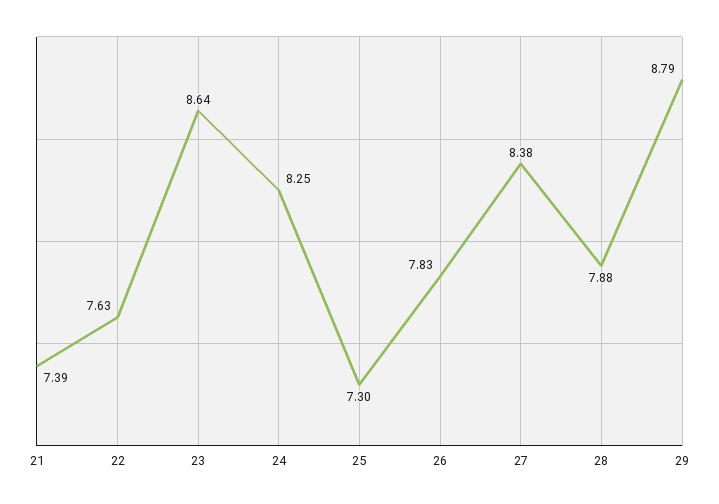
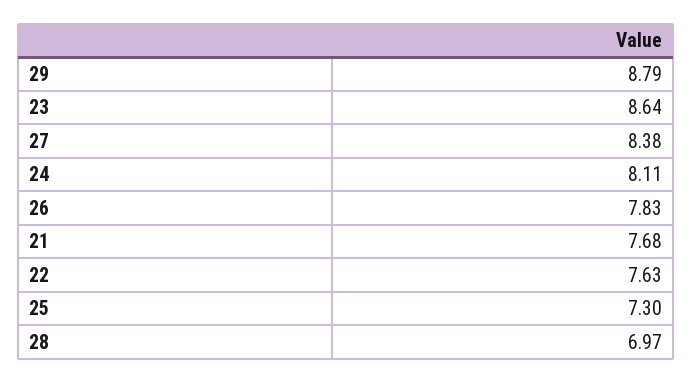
  {
-   "21": 7.39,
+   "21": 7.68,
    "22": 7.63,
    "23": 8.64,
-   "24": 8.25,
+   "24": 8.11,
    "25": 7.3,
    "26": 7.83,
    "27": 8.38,
-   "28": 7.88,
+   "28": 6.97,
    "29": 8.79
  }

